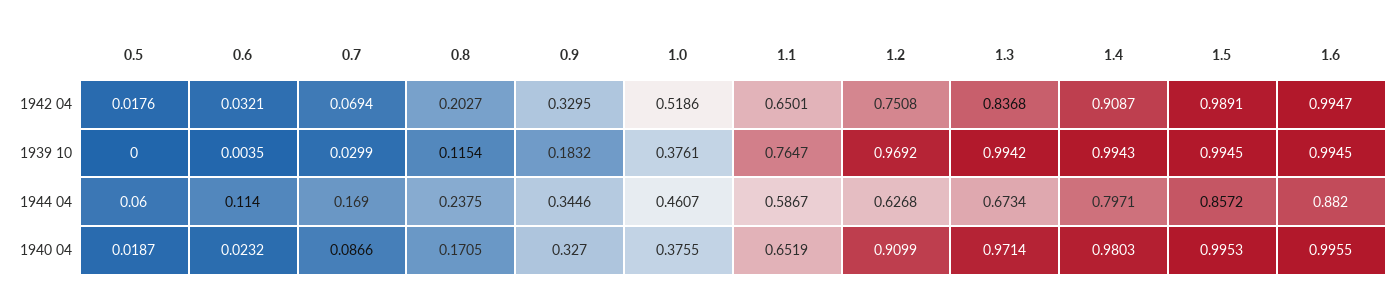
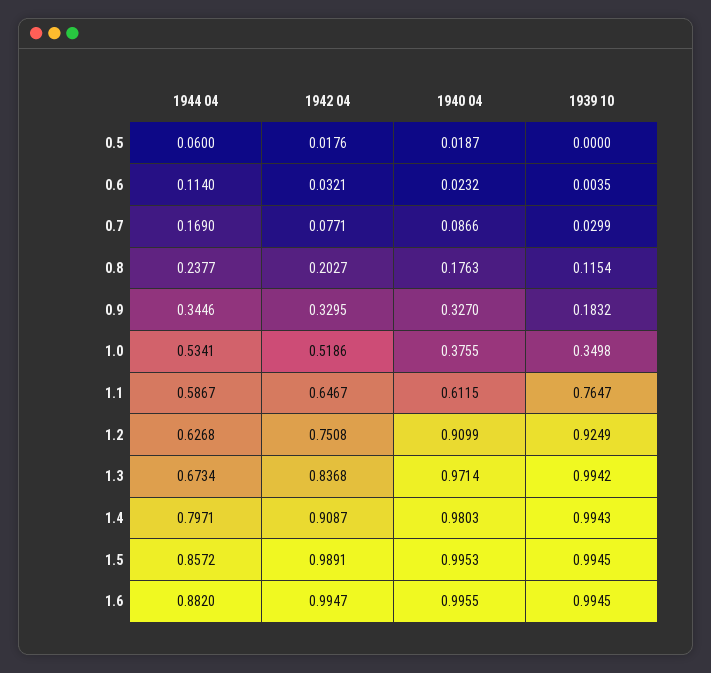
  {
    "0.5": {
      "1942 04": 0.0176,
      "1939 10": 0,
      "1944 04": 0.06,
      "1940 04": 0.0187
    },
    "0.6": {
      "1942 04": 0.0321,
      "1939 10": 0.0035,
      "1944 04": 0.114,
      "1940 04": 0.0232
    },
    "0.7": {
-     "1942 04": 0.0694,
+     "1942 04": 0.0771,
      "1939 10": 0.0299,
      "1944 04": 0.169,
      "1940 04": 0.0866
    },
    "0.8": {
      "1942 04": 0.2027,
      "1939 10": 0.1154,
-     "1944 04": 0.2375,
+     "1944 04": 0.2377,
-     "1940 04": 0.1705
+     "1940 04": 0.1763
    },
    "0.9": {
      "1942 04": 0.3295,
      "1939 10": 0.1832,
      "1944 04": 0.3446,
      "1940 04": 0.327
    },
    "1.0": {
      "1942 04": 0.5186,
-     "1939 10": 0.3761,
+     "1939 10": 0.3498,
-     "1944 04": 0.4607,
+     "1944 04": 0.5341,
      "1940 04": 0.3755
    },
    "1.1": {
-     "1942 04": 0.6501,
+     "1942 04": 0.6467,
      "1939 10": 0.7647,
      "1944 04": 0.5867,
-     "1940 04": 0.6519
+     "1940 04": 0.6115
    },
    "1.2": {
      "1942 04": 0.7508,
-     "1939 10": 0.9692,
+     "1939 10": 0.9249,
      "1944 04": 0.6268,
      "1940 04": 0.9099
    },
    "1.3": {
      "1942 04": 0.8368,
      "1939 10": 0.9942,
      "1944 04": 0.6734,
      "1940 04": 0.9714
    },
    "1.4": {
      "1942 04": 0.9087,
      "1939 10": 0.9943,
      "1944 04": 0.7971,
      "1940 04": 0.9803
    },
    "1.5": {
      "1942 04": 0.9891,
      "1939 10": 0.9945,
      "1944 04": 0.8572,
      "1940 04": 0.9953
    },
    "1.6": {
      "1942 04": 0.9947,
      "1939 10": 0.9945,
      "1944 04": 0.882,
      "1940 04": 0.9955
    }
  }

